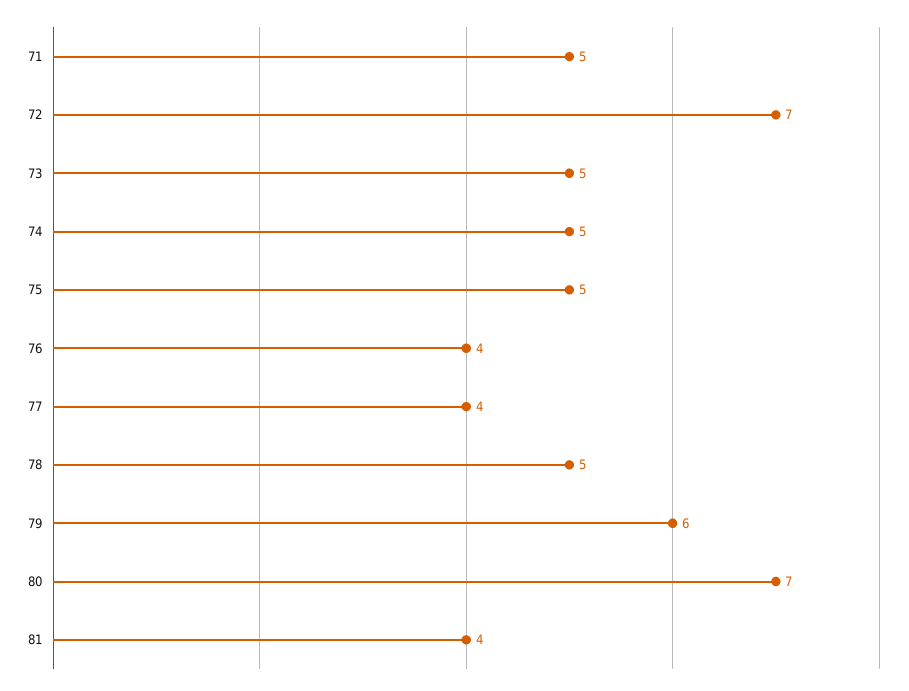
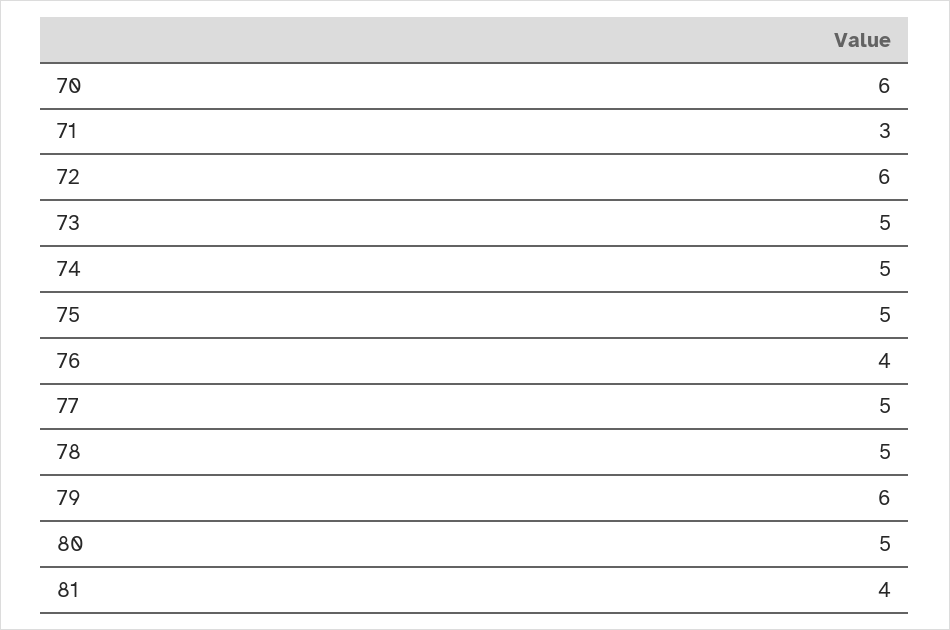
  {
-   "71": 5,
+   "71": 3,
-   "72": 7,
+   "72": 6,
    "73": 5,
    "74": 5,
    "75": 5,
    "76": 4,
-   "77": 4,
+   "77": 5,
    "78": 5,
    "79": 6,
-   "80": 7,
+   "80": 5,
-   "81": 4
+   "81": 4,
+   "70": 6
  }

